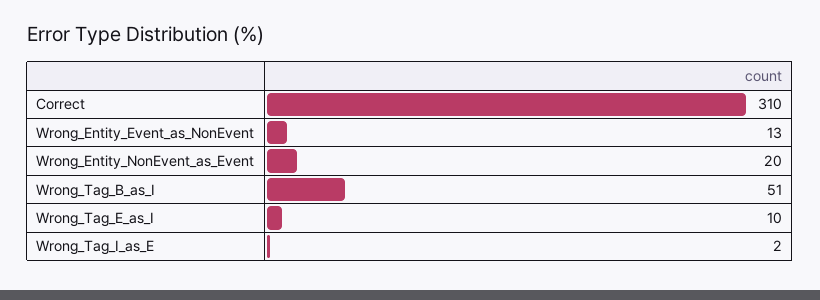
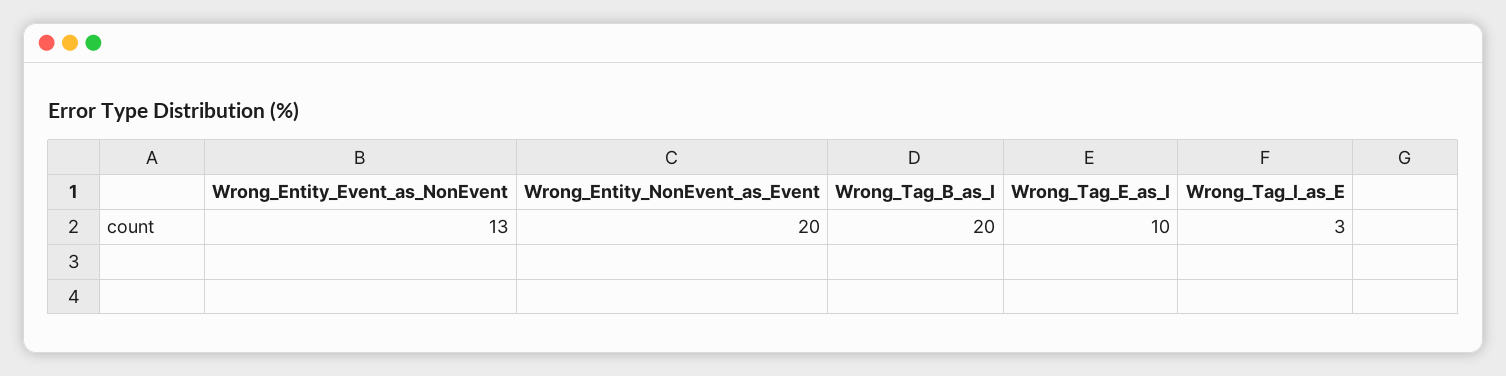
  {
-   "Correct": 310,
    "Wrong_Entity_Event_as_NonEvent": 13,
    "Wrong_Entity_NonEvent_as_Event": 20,
-   "Wrong_Tag_B_as_I": 51,
+   "Wrong_Tag_B_as_I": 20,
    "Wrong_Tag_E_as_I": 10,
-   "Wrong_Tag_I_as_E": 2
+   "Wrong_Tag_I_as_E": 3
  }

